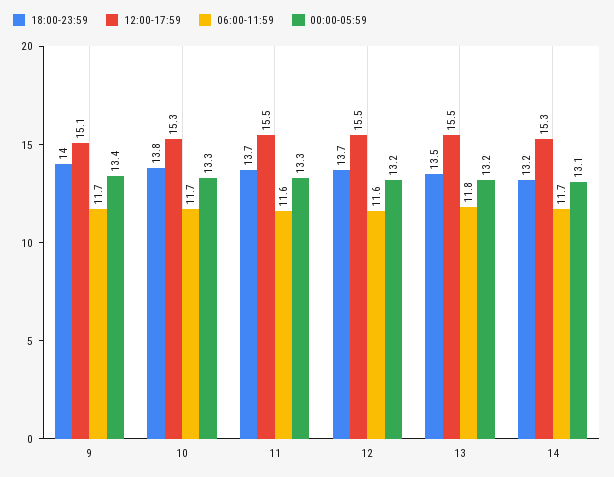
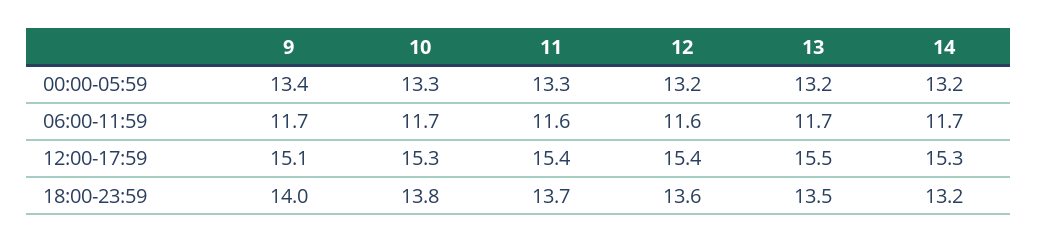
  {
    "18:00-23:59": {
      "9": 14,
      "10": 13.8,
      "11": 13.7,
-     "12": 13.7,
+     "12": 13.6,
      "13": 13.5,
      "14": 13.2
    },
    "12:00-17:59": {
      "9": 15.1,
      "10": 15.3,
-     "11": 15.5,
+     "11": 15.4,
-     "12": 15.5,
+     "12": 15.4,
      "13": 15.5,
      "14": 15.3
    },
    "06:00-11:59": {
      "9": 11.7,
      "10": 11.7,
      "11": 11.6,
      "12": 11.6,
-     "13": 11.8,
+     "13": 11.7,
      "14": 11.7
    },
    "00:00-05:59": {
      "9": 13.4,
      "10": 13.3,
      "11": 13.3,
      "12": 13.2,
      "13": 13.2,
-     "14": 13.1
+     "14": 13.2
    }
  }

